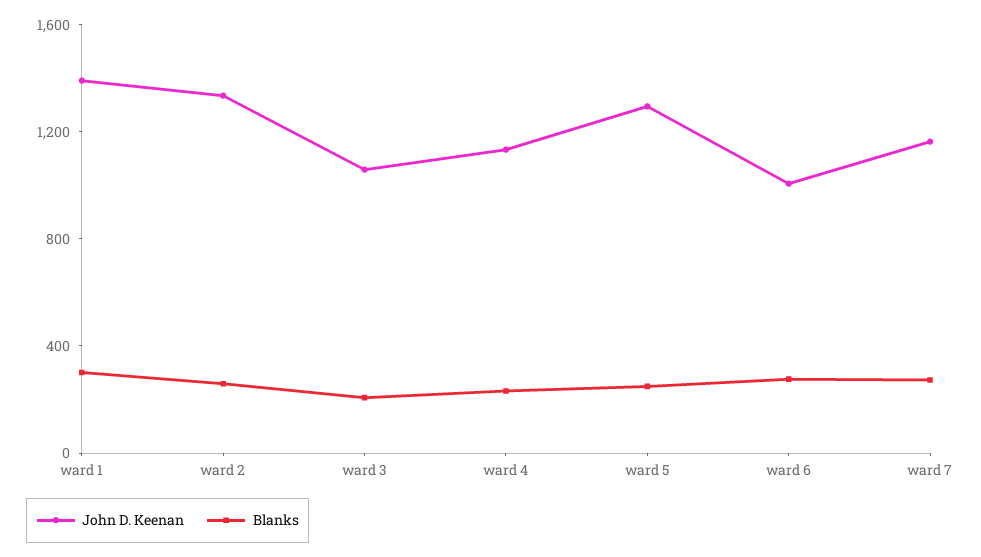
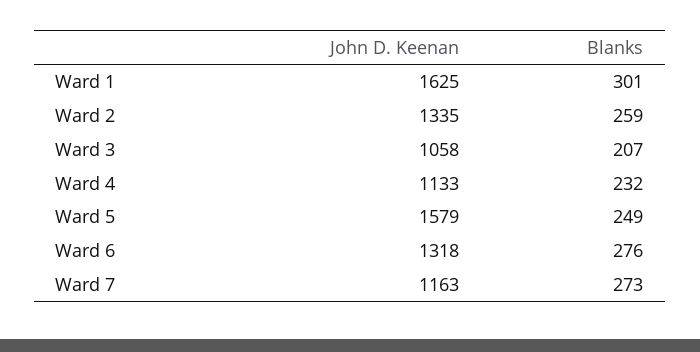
  {
    "John D. Keenan": {
-     "ward 1": 1400,
+     "ward 1": 1625,
      "ward 2": 1335,
      "ward 3": 1058,
      "ward 4": 1133,
-     "ward 5": 1300,
+     "ward 5": 1579,
-     "ward 6": 1000,
+     "ward 6": 1318,
      "ward 7": 1163
    },
    "Blanks": {
      "ward 1": 301,
      "ward 2": 259,
      "ward 3": 207,
      "ward 4": 232,
      "ward 5": 249,
      "ward 6": 276,
      "ward 7": 273
    }
  }

